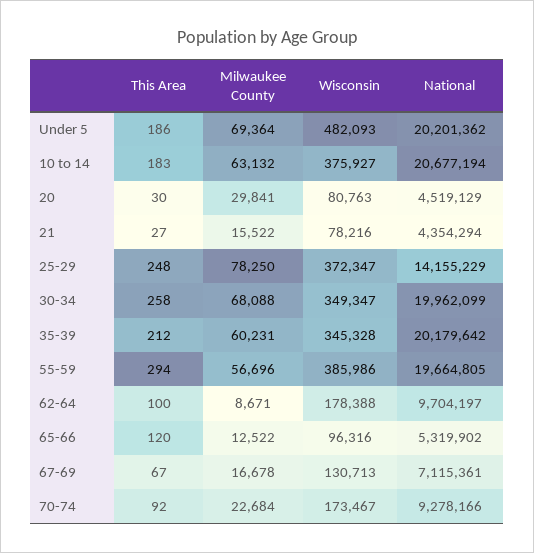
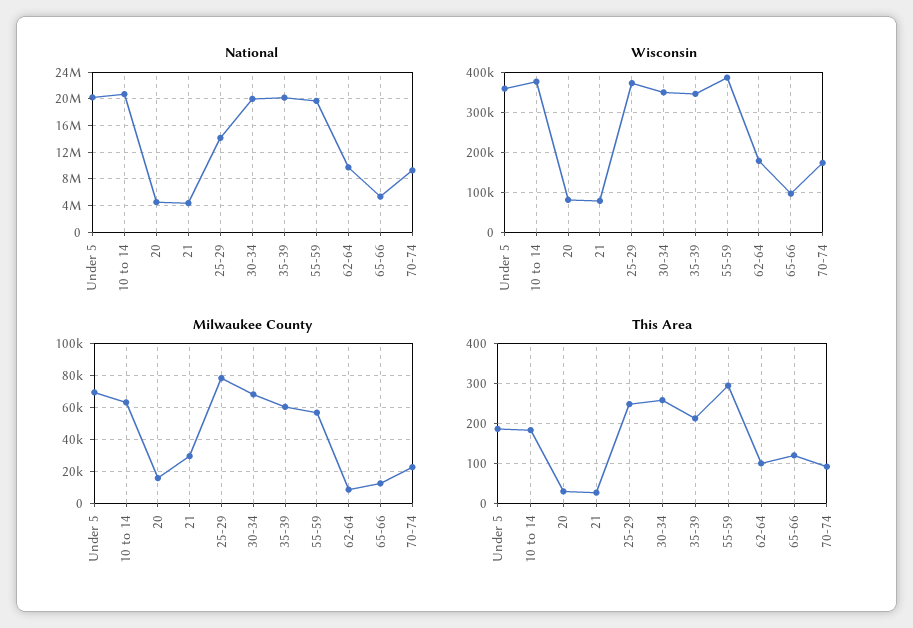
  {
    "This Area": {
      "Under 5": 186,
      "10 to 14": 183,
      "20": 30,
      "21": 27,
      "25-29": 248,
      "30-34": 258,
      "35-39": 212,
      "55-59": 294,
      "62-64": 100,
      "65-66": 120,
-     "67-69": 67,
      "70-74": 92
    },
    "Milwaukee County": {
      "Under 5": 69364,
      "10 to 14": 63132,
-     "20": 29841,
+     "20": 15000,
-     "21": 15522,
+     "21": 30000,
      "25-29": 78250,
      "30-34": 68088,
      "35-39": 60231,
      "55-59": 56696,
      "62-64": 8671,
      "65-66": 12522,
-     "67-69": 16678,
      "70-74": 22684
    },
    "Wisconsin": {
-     "Under 5": 482093,
+     "Under 5": 360000,
      "10 to 14": 375927,
      "20": 80763,
      "21": 78216,
      "25-29": 372347,
      "30-34": 349347,
      "35-39": 345328,
      "55-59": 385986,
      "62-64": 178388,
      "65-66": 96316,
-     "67-69": 130713,
      "70-74": 173467
    },
    "National": {
      "Under 5": 20201362,
      "10 to 14": 20677194,
      "20": 4519129,
      "21": 4354294,
      "25-29": 14155229,
      "30-34": 19962099,
      "35-39": 20179642,
      "55-59": 19664805,
      "62-64": 9704197,
      "65-66": 5319902,
-     "67-69": 7115361,
      "70-74": 9278166
    }
  }

